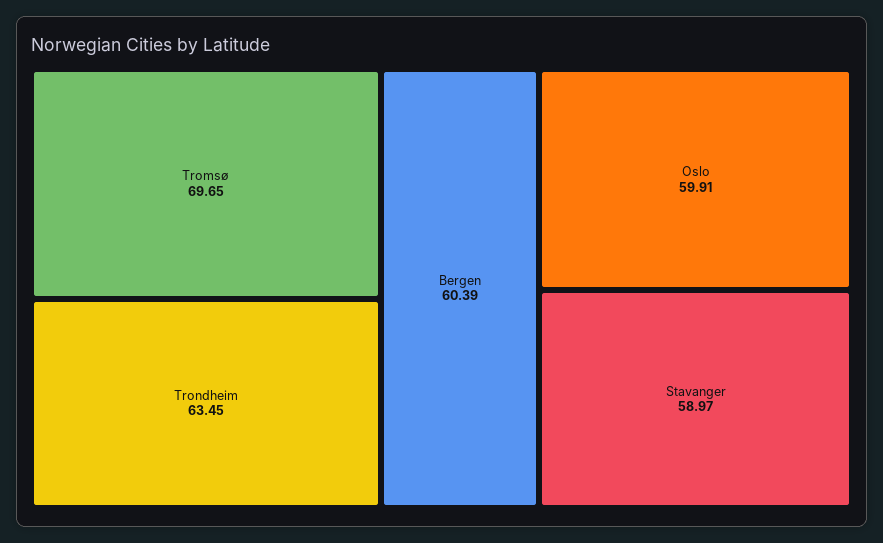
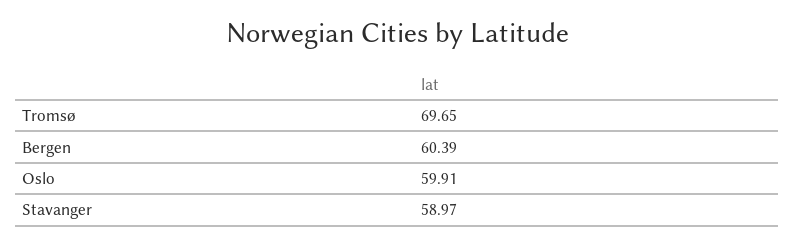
  {
    "Tromsø": 69.65,
-   "Trondheim": 63.45,
    "Bergen": 60.39,
    "Oslo": 59.91,
    "Stavanger": 58.97
  }

